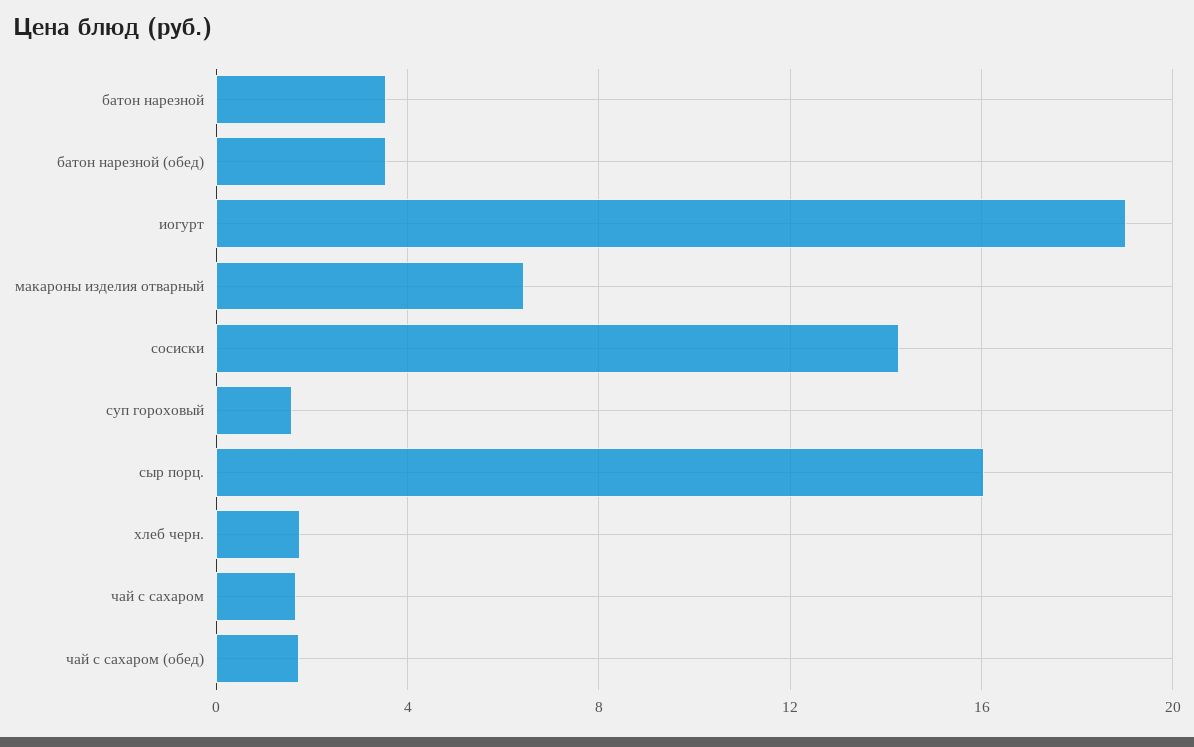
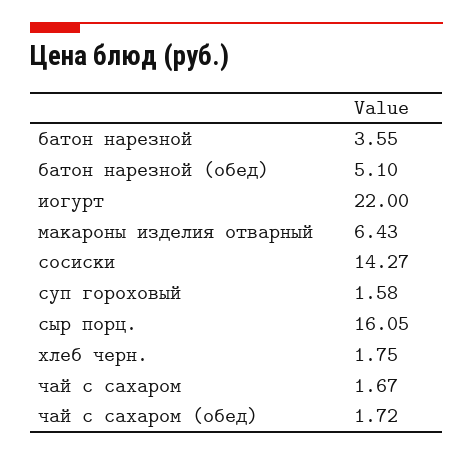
  {
    "батон нарезной": 3.55,
-   "батон нарезной (обед)": 3.5,
+   "батон нарезной (обед)": 5.1,
-   "иогурт": 19,
+   "иогурт": 22,
    "макароны изделия отварный": 6.43,
    "сосиски": 14.27,
    "суп гороховый": 1.58,
    "сыр порц.": 16.05,
    "хлеб черн.": 1.75,
    "чай с сахаром": 1.67,
    "чай с сахаром (обед)": 1.72
  }

